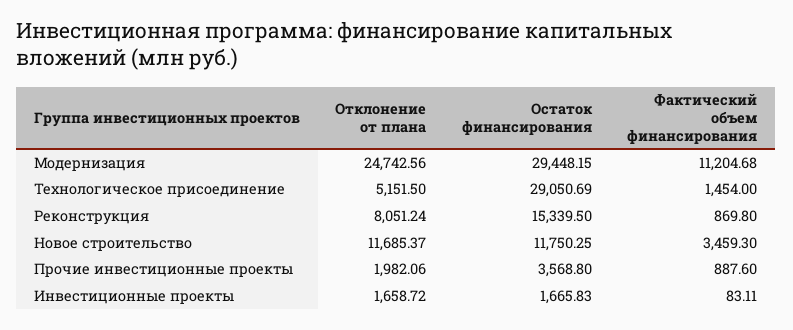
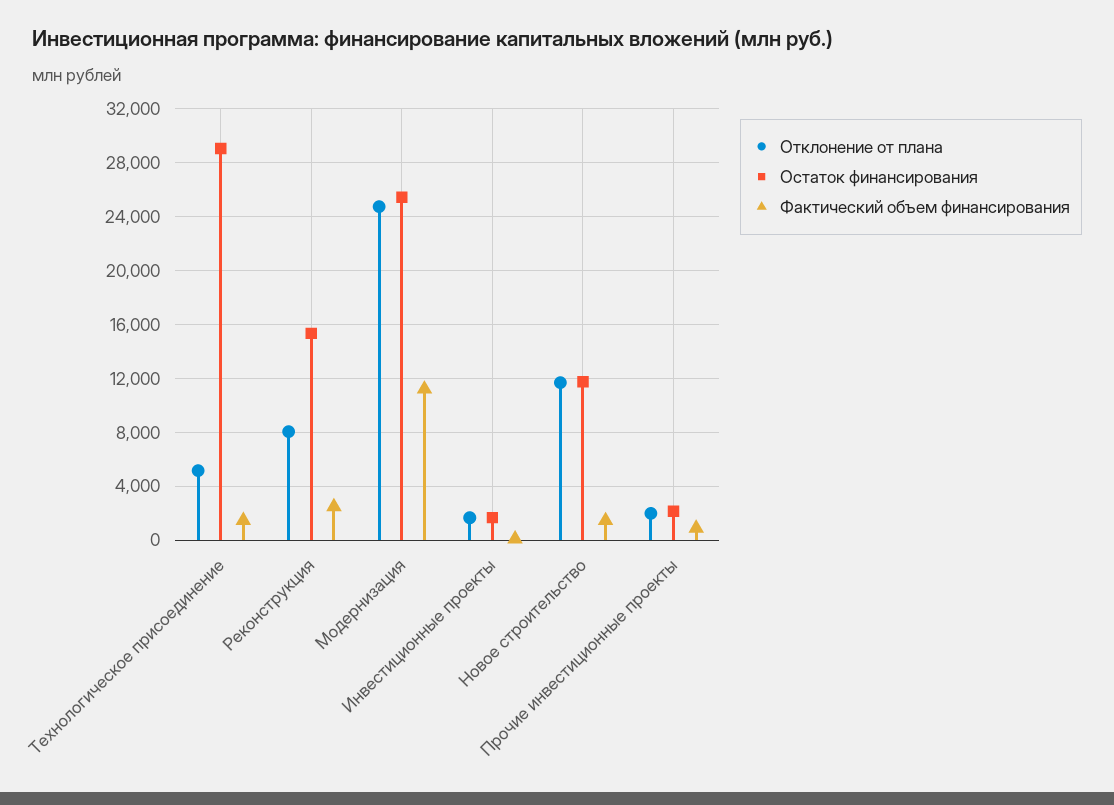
  {
    "Отклонение от плана": {
      "Модернизация": 24742.56,
      "Технологическое присоединение": 5151.5,
      "Реконструкция": 8051.24,
      "Новое строительство": 11685.37,
      "Прочие инвестиционные проекты": 1982.06,
      "Инвестиционные проекты": 1658.72
    },
    "Остаток финансирования": {
-     "Модернизация": 29448.15,
+     "Модернизация": 25500,
      "Технологическое присоединение": 29050.69,
      "Реконструкция": 15339.5,
      "Новое строительство": 11750.25,
-     "Прочие инвестиционные проекты": 3568.8,
+     "Прочие инвестиционные проекты": 2000,
      "Инвестиционные проекты": 1665.83
    },
    "Фактический объем финансирования": {
      "Модернизация": 11204.68,
      "Технологическое присоединение": 1454,
-     "Реконструкция": 869.8,
+     "Реконструкция": 2500,
-     "Новое строительство": 3459.3,
+     "Новое строительство": 1500,
      "Прочие инвестиционные проекты": 887.6,
      "Инвестиционные проекты": 83.11
    }
  }

